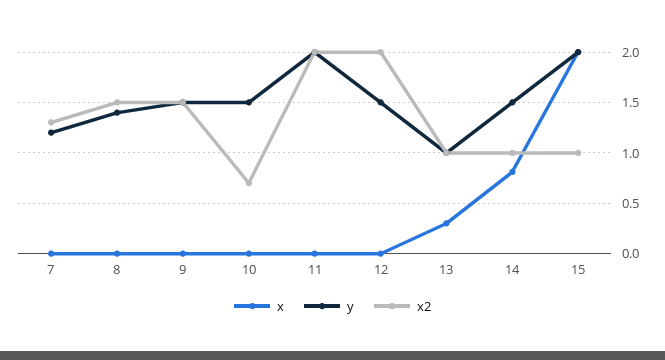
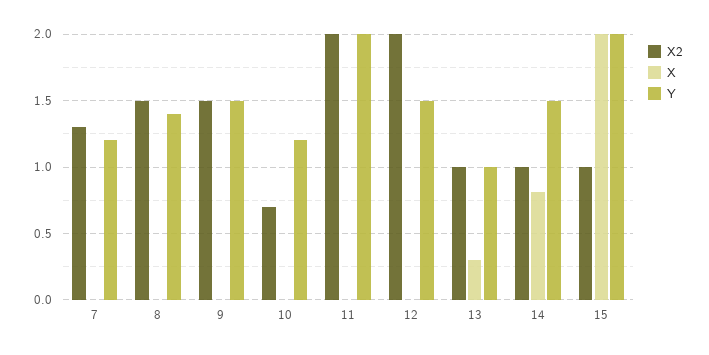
  {
    "x": {
      "7": 0,
      "8": 0,
      "9": 0,
      "10": 0,
      "11": 0,
      "12": 0,
      "13": 0.3,
      "14": 0.8,
      "15": 2
    },
    "y": {
      "7": 1.2,
      "8": 1.4,
      "9": 1.5,
-     "10": 1.5,
+     "10": 1.2,
      "11": 2,
      "12": 1.5,
      "13": 1,
      "14": 1.5,
      "15": 2
    },
    "x2": {
      "7": 1.3,
      "8": 1.5,
      "9": 1.5,
      "10": 0.7,
      "11": 2,
      "12": 2,
      "13": 1,
      "14": 1,
      "15": 1
    }
  }

